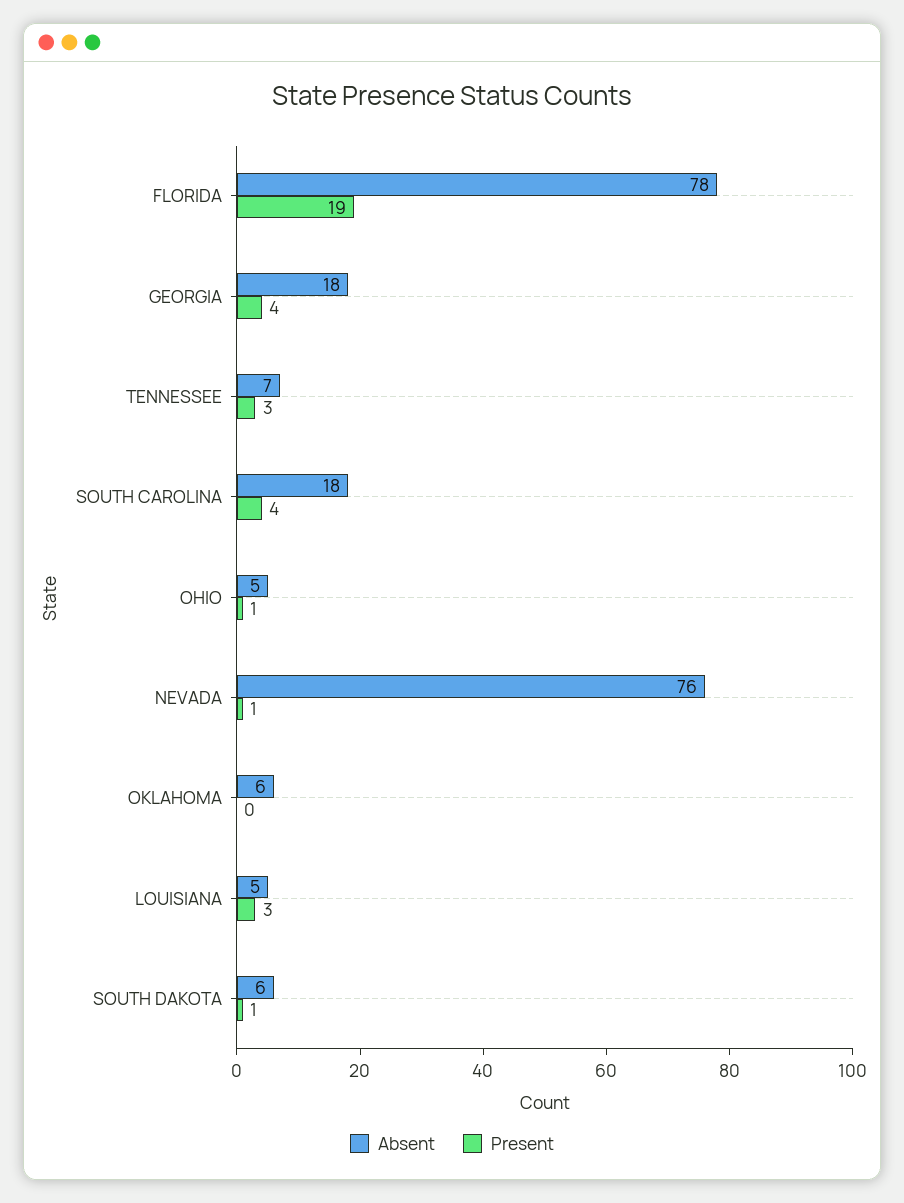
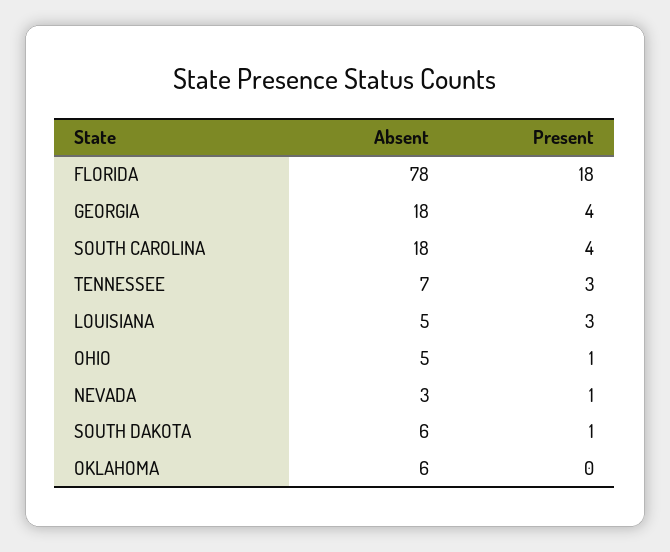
  {
    "Absent": {
      "FLORIDA": 78,
      "GEORGIA": 18,
      "TENNESSEE": 7,
      "SOUTH CAROLINA": 18,
      "OHIO": 5,
-     "NEVADA": 76,
+     "NEVADA": 3,
      "OKLAHOMA": 6,
      "LOUISIANA": 5,
      "SOUTH DAKOTA": 6
    },
    "Present": {
-     "FLORIDA": 19,
+     "FLORIDA": 18,
      "GEORGIA": 4,
      "TENNESSEE": 3,
      "SOUTH CAROLINA": 4,
      "OHIO": 1,
      "NEVADA": 1,
      "OKLAHOMA": 0,
      "LOUISIANA": 3,
      "SOUTH DAKOTA": 1
    }
  }

